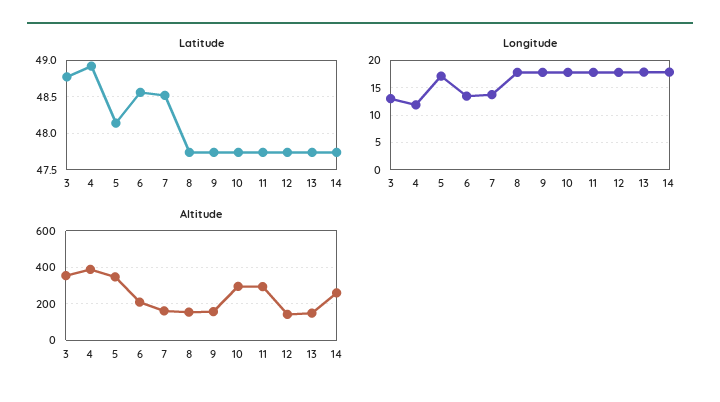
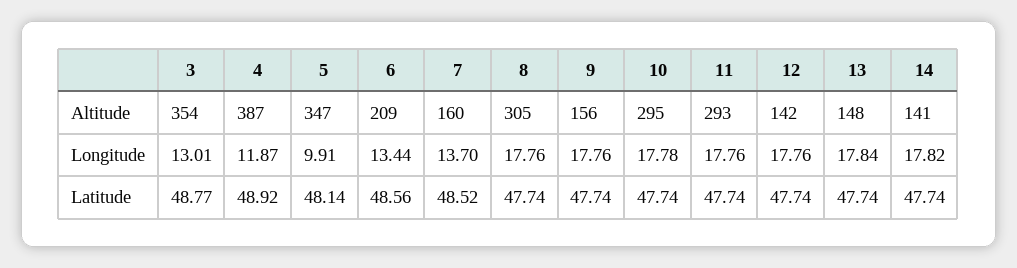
  {
    "Latitude": {
      "3": 48.77,
      "4": 48.92,
      "5": 48.14,
      "6": 48.56,
      "7": 48.52,
      "8": 47.74,
      "9": 47.74,
      "10": 47.74,
      "11": 47.74,
      "12": 47.74,
      "13": 47.74,
      "14": 47.74
    },
    "Longitude": {
      "3": 13.01,
      "4": 11.87,
-     "5": 17.5,
+     "5": 9.91,
      "6": 13.44,
      "7": 13.7,
      "8": 17.76,
      "9": 17.76,
      "10": 17.78,
      "11": 17.76,
      "12": 17.76,
      "13": 17.84,
      "14": 17.82
    },
    "Altitude": {
      "3": 354,
      "4": 387,
      "5": 347,
      "6": 209,
      "7": 160,
-     "8": 150,
+     "8": 305,
      "9": 156,
      "10": 295,
      "11": 293,
      "12": 142,
      "13": 148,
-     "14": 250
+     "14": 141
    }
  }

